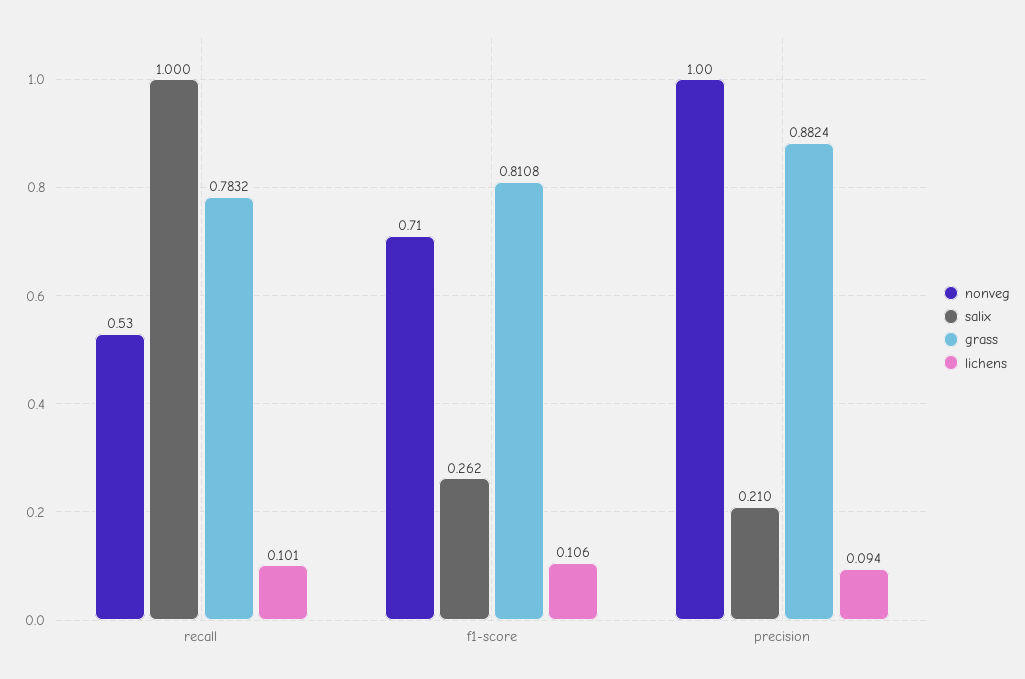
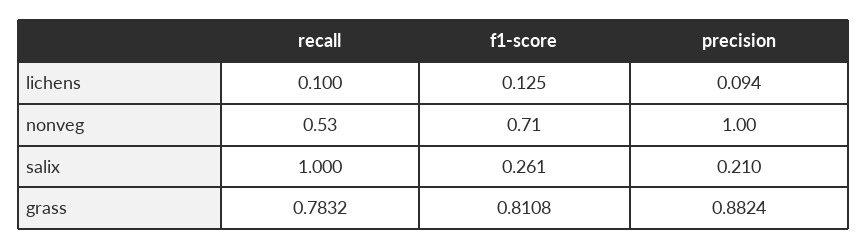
  {
    "nonveg": {
      "recall": 0.53,
      "f1-score": 0.71,
      "precision": 1
    },
    "salix": {
      "recall": 1,
-     "f1-score": 0.262,
+     "f1-score": 0.261,
      "precision": 0.21
    },
    "grass": {
      "recall": 0.7832,
      "f1-score": 0.8108,
      "precision": 0.8824
    },
    "lichens": {
-     "recall": 0.101,
+     "recall": 0.1,
-     "f1-score": 0.106,
+     "f1-score": 0.125,
      "precision": 0.094
    }
  }

